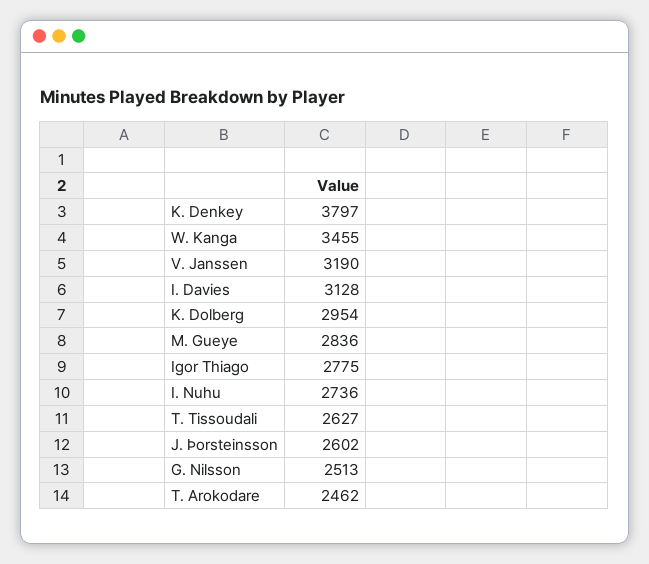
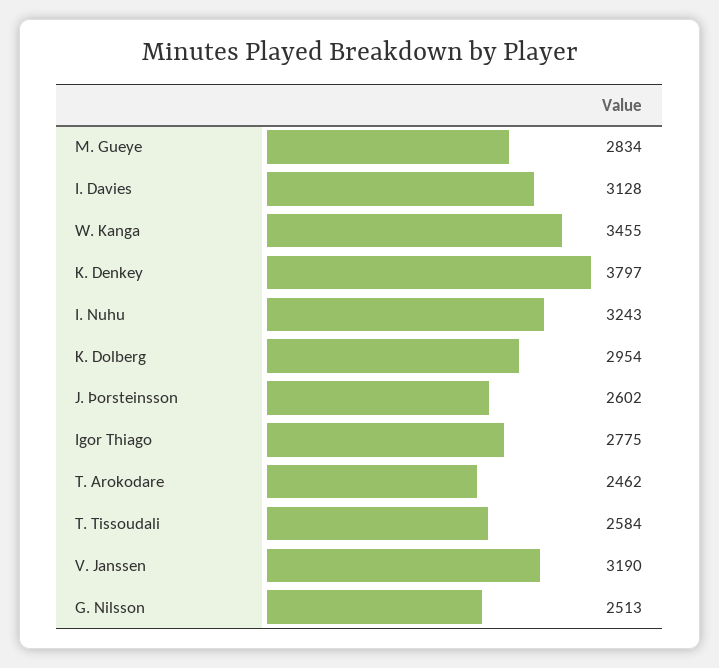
  {
    "K. Denkey": 3797,
    "W. Kanga": 3455,
    "V. Janssen": 3190,
    "I. Davies": 3128,
    "K. Dolberg": 2954,
-   "M. Gueye": 2836,
+   "M. Gueye": 2834,
    "Igor Thiago": 2775,
-   "I. Nuhu": 2736,
+   "I. Nuhu": 3243,
-   "T. Tissoudali": 2627,
+   "T. Tissoudali": 2584,
    "J. Þorsteinsson": 2602,
    "G. Nilsson": 2513,
    "T. Arokodare": 2462
  }

